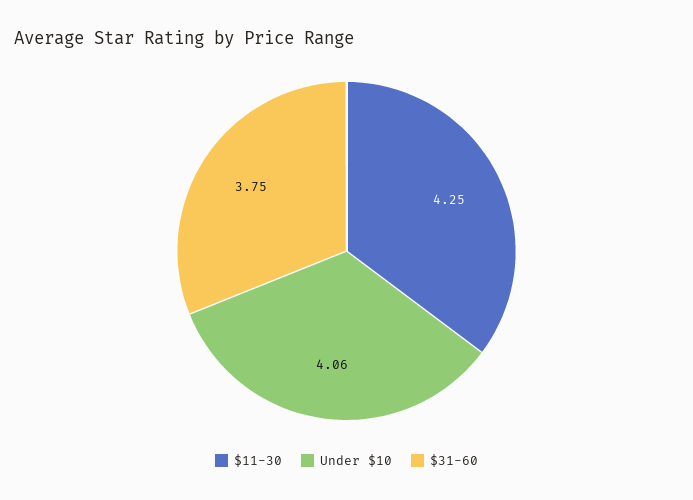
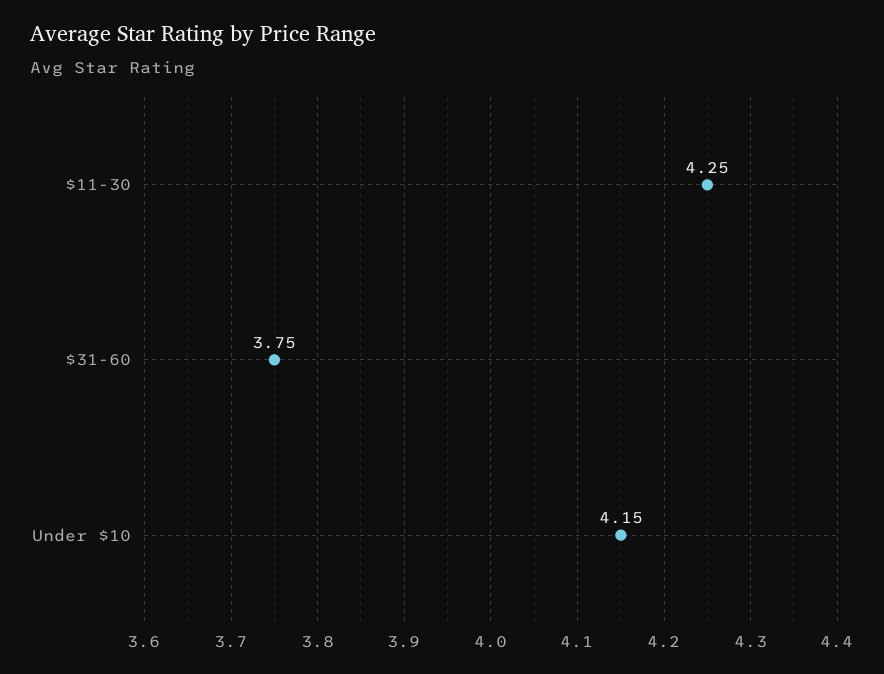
  {
    "$11-30": 4.25,
-   "Under $10": 4.06,
+   "Under $10": 4.15,
    "$31-60": 3.75
  }

